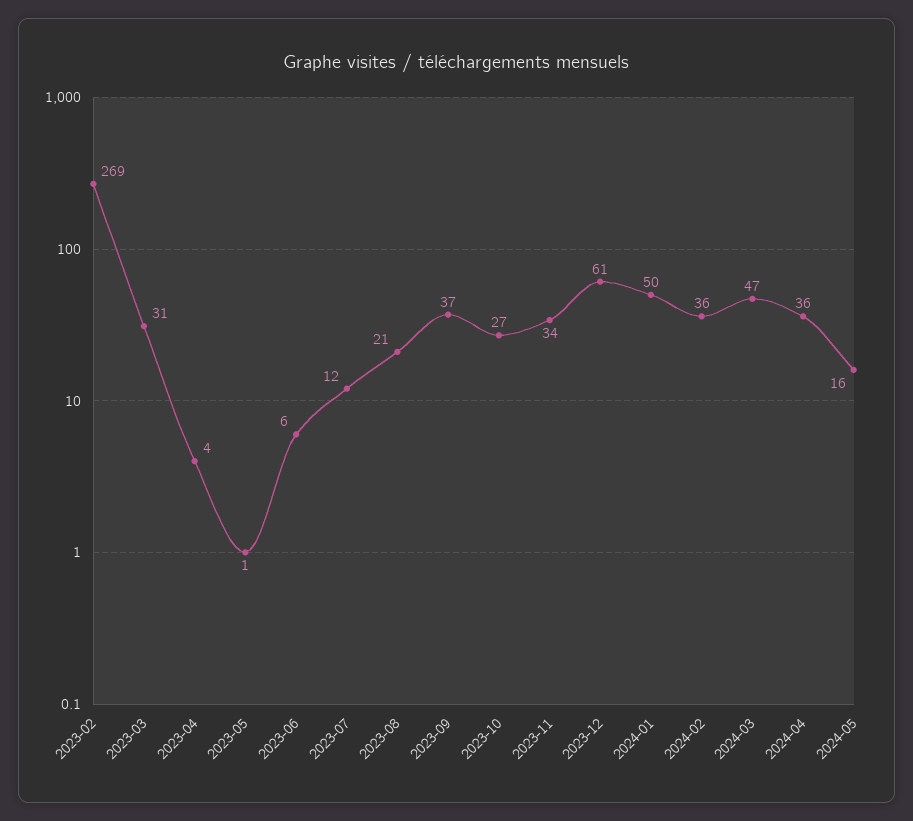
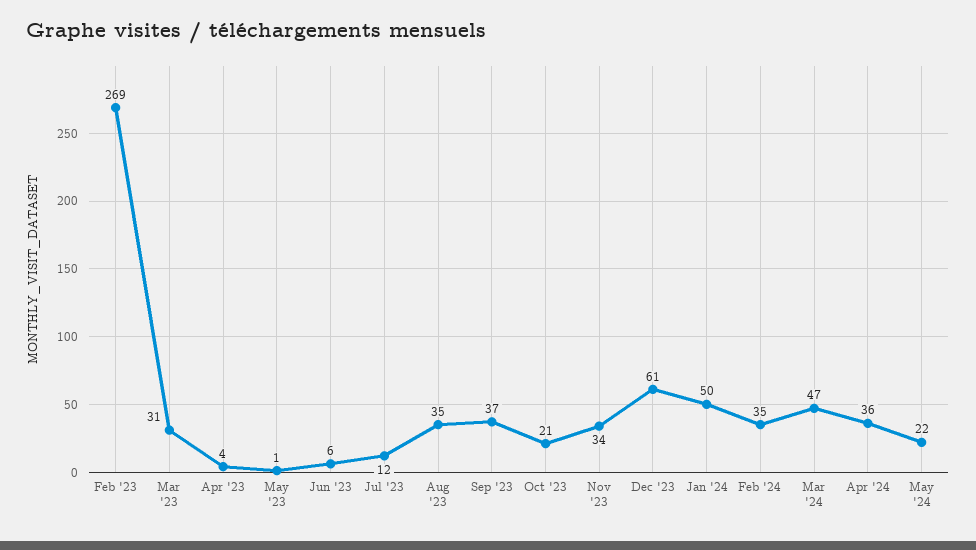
  {
    "2023-02": 269,
    "2023-03": 31,
    "2023-04": 4,
    "2023-05": 1,
    "2023-06": 6,
    "2023-07": 12,
-   "2023-08": 21,
+   "2023-08": 35,
    "2023-09": 37,
-   "2023-10": 27,
+   "2023-10": 21,
    "2023-11": 34,
    "2023-12": 61,
    "2024-01": 50,
-   "2024-02": 36,
+   "2024-02": 35,
    "2024-03": 47,
    "2024-04": 36,
-   "2024-05": 16
+   "2024-05": 22
  }

